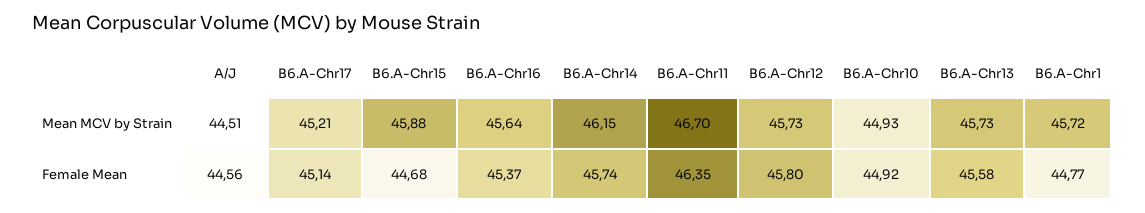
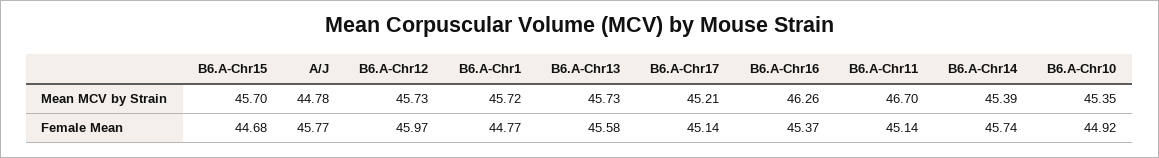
  {
    "A/J": {
-     "Mean MCV by Strain": 44.51,
+     "Mean MCV by Strain": 44.78,
-     "Female Mean": 44.56
+     "Female Mean": 45.77
    },
    "B6.A-Chr17": {
      "Mean MCV by Strain": 45.21,
      "Female Mean": 45.14
    },
    "B6.A-Chr15": {
-     "Mean MCV by Strain": 45.88,
+     "Mean MCV by Strain": 45.7,
      "Female Mean": 44.68
    },
    "B6.A-Chr16": {
-     "Mean MCV by Strain": 45.64,
+     "Mean MCV by Strain": 46.26,
      "Female Mean": 45.37
    },
    "B6.A-Chr14": {
-     "Mean MCV by Strain": 46.15,
+     "Mean MCV by Strain": 45.39,
      "Female Mean": 45.74
    },
    "B6.A-Chr11": {
      "Mean MCV by Strain": 46.7,
-     "Female Mean": 46.35
+     "Female Mean": 45.14
    },
    "B6.A-Chr12": {
      "Mean MCV by Strain": 45.73,
-     "Female Mean": 45.8
+     "Female Mean": 45.97
    },
    "B6.A-Chr10": {
-     "Mean MCV by Strain": 44.93,
+     "Mean MCV by Strain": 45.35,
      "Female Mean": 44.92
    },
    "B6.A-Chr13": {
      "Mean MCV by Strain": 45.73,
      "Female Mean": 45.58
    },
    "B6.A-Chr1": {
      "Mean MCV by Strain": 45.72,
      "Female Mean": 44.77
    }
  }

